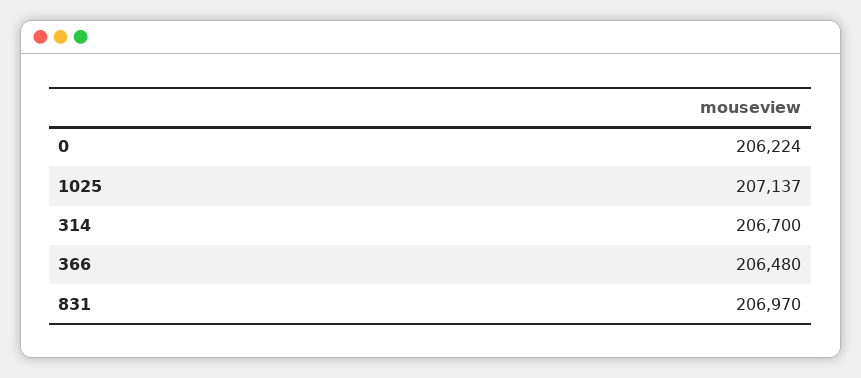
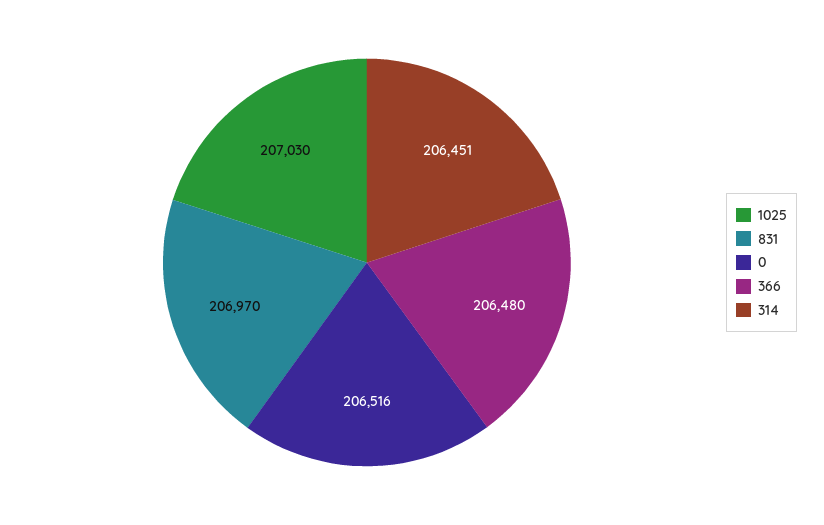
  {
-   "0": 206224,
+   "0": 206516,
-   "1025": 207137,
+   "1025": 207030,
-   "314": 206700,
+   "314": 206451,
    "366": 206480,
    "831": 206970
  }

